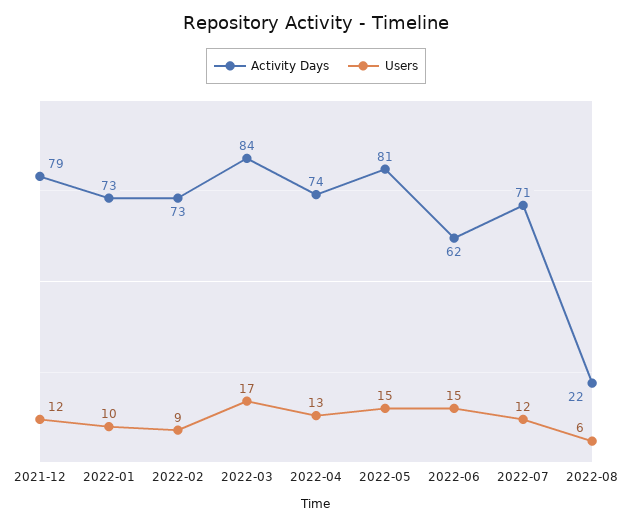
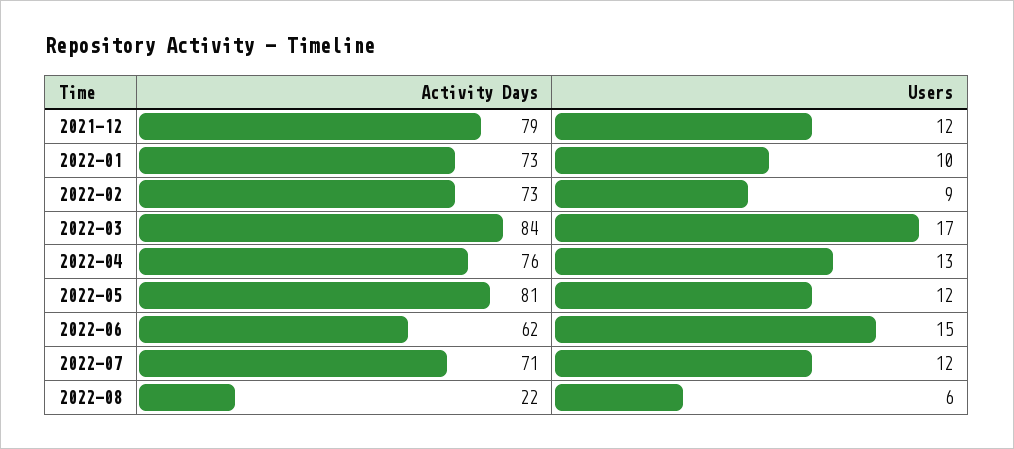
  {
    "Activity Days": {
      "2021-12": 79,
      "2022-01": 73,
      "2022-02": 73,
      "2022-03": 84,
-     "2022-04": 74,
+     "2022-04": 76,
      "2022-05": 81,
      "2022-06": 62,
      "2022-07": 71,
      "2022-08": 22
    },
    "Users": {
      "2021-12": 12,
      "2022-01": 10,
      "2022-02": 9,
      "2022-03": 17,
      "2022-04": 13,
-     "2022-05": 15,
+     "2022-05": 12,
      "2022-06": 15,
      "2022-07": 12,
      "2022-08": 6
    }
  }

